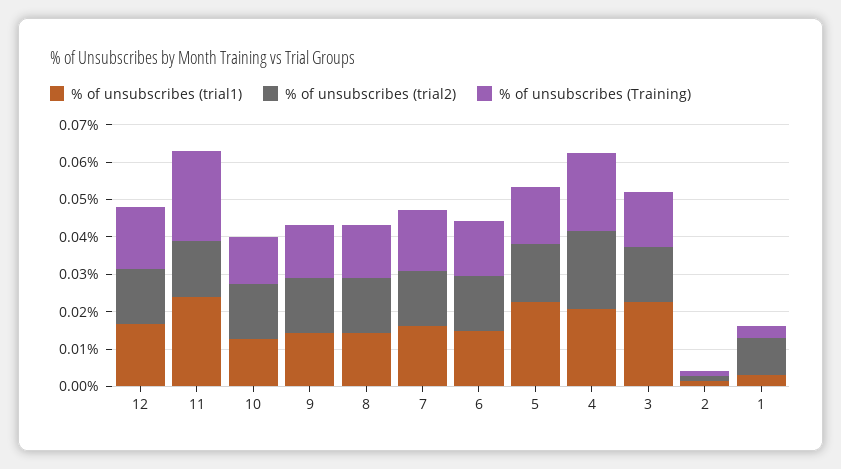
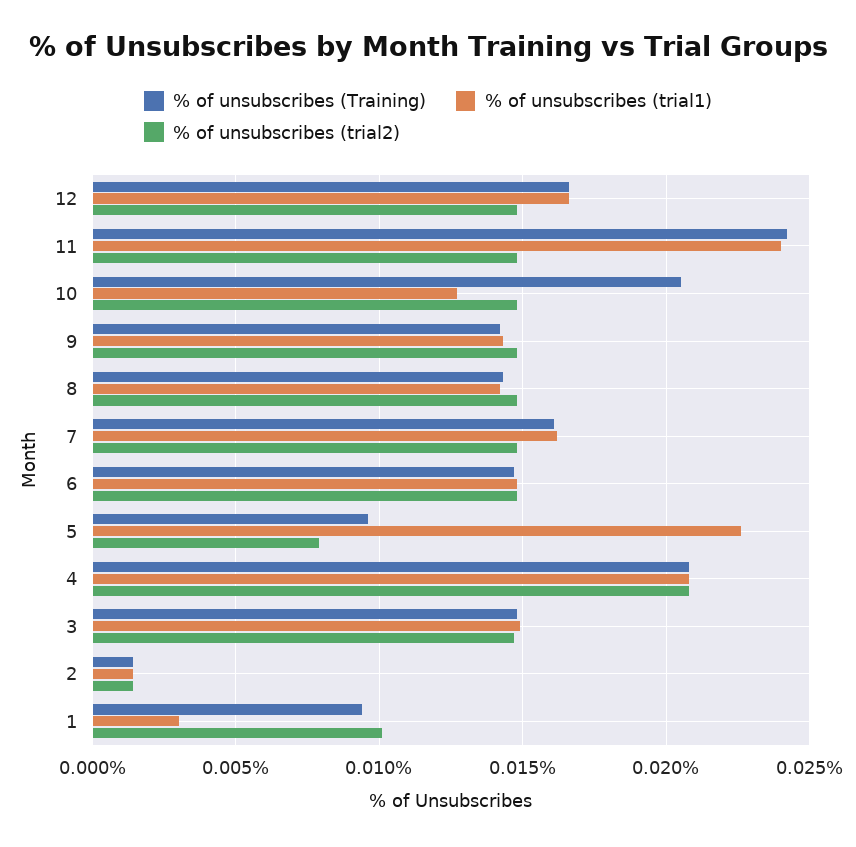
  {
    "% of unsubscribes (trial1)": {
      "12": 0.0165,
      "11": 0.024,
      "10": 0.0125,
      "9": 0.0145,
      "8": 0.014,
      "7": 0.016,
      "6": 0.015,
      "5": 0.0225,
      "4": 0.021,
-     "3": 0.0225,
+     "3": 0.015,
      "2": 0.0015,
      "1": 0.003
    },
    "% of unsubscribes (trial2)": {
      "12": 0.015,
      "11": 0.015,
      "10": 0.015,
      "9": 0.015,
      "8": 0.015,
      "7": 0.015,
      "6": 0.015,
-     "5": 0.015,
+     "5": 0.008,
      "4": 0.021,
      "3": 0.0145,
      "2": 0.0015,
      "1": 0.01
    },
    "% of unsubscribes (Training)": {
      "12": 0.0165,
      "11": 0.024,
-     "10": 0.0125,
+     "10": 0.0205,
      "9": 0.014,
      "8": 0.0145,
      "7": 0.016,
      "6": 0.0145,
-     "5": 0.015,
+     "5": 0.0095,
      "4": 0.021,
      "3": 0.015,
      "2": 0.0015,
-     "1": 0.0025
+     "1": 0.0095
    }
  }

